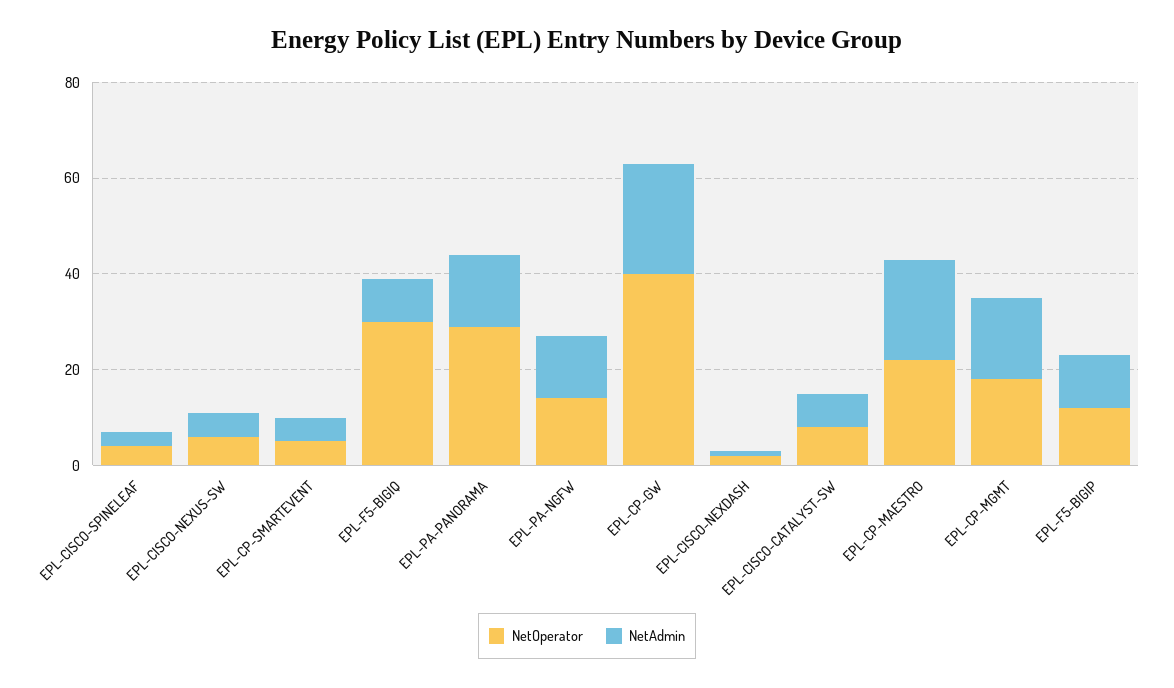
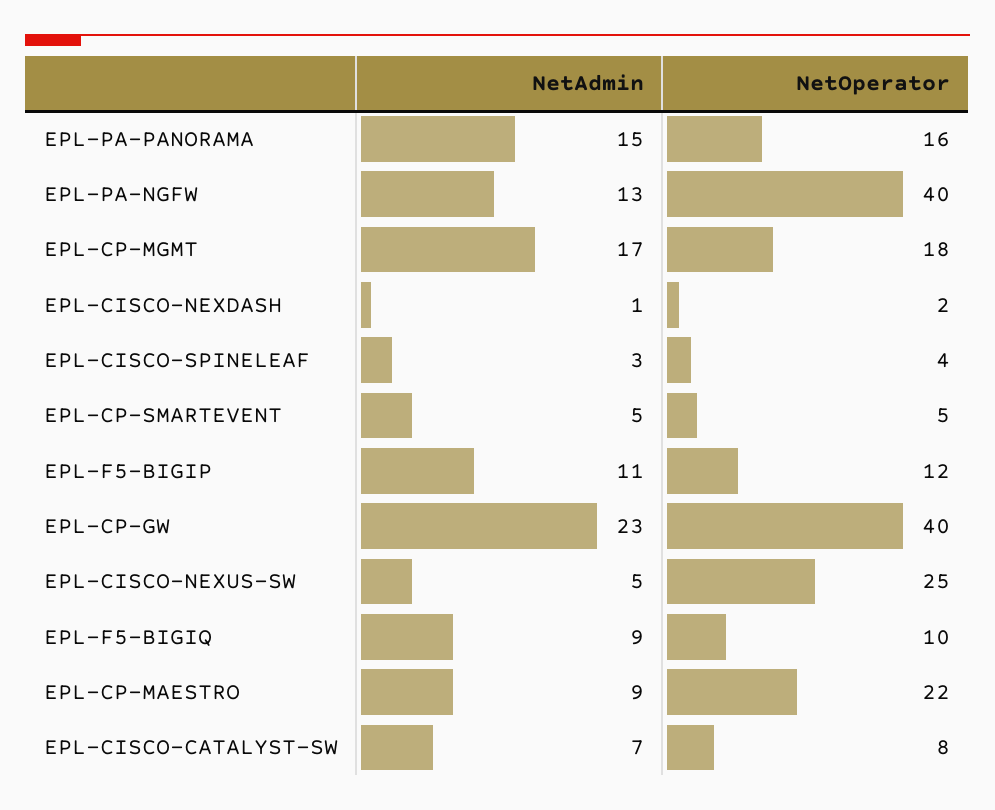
  {
    "NetOperator": {
      "EPL-CISCO-SPINELEAF": 4,
-     "EPL-CISCO-NEXUS-SW": 5,
+     "EPL-CISCO-NEXUS-SW": 25,
      "EPL-CP-SMARTEVENT": 5,
-     "EPL-F5-BIGIQ": 30,
+     "EPL-F5-BIGIQ": 10,
-     "EPL-PA-PANORAMA": 30,
+     "EPL-PA-PANORAMA": 16,
-     "EPL-PA-NGFW": 15,
+     "EPL-PA-NGFW": 40,
      "EPL-CP-GW": 40,
      "EPL-CISCO-NEXDASH": 2,
      "EPL-CISCO-CATALYST-SW": 8,
      "EPL-CP-MAESTRO": 22,
      "EPL-CP-MGMT": 18,
      "EPL-F5-BIGIP": 12
    },
    "NetAdmin": {
      "EPL-CISCO-SPINELEAF": 3,
      "EPL-CISCO-NEXUS-SW": 5,
      "EPL-CP-SMARTEVENT": 5,
      "EPL-F5-BIGIQ": 9,
      "EPL-PA-PANORAMA": 15,
      "EPL-PA-NGFW": 13,
      "EPL-CP-GW": 23,
      "EPL-CISCO-NEXDASH": 1,
      "EPL-CISCO-CATALYST-SW": 7,
-     "EPL-CP-MAESTRO": 20,
+     "EPL-CP-MAESTRO": 9,
      "EPL-CP-MGMT": 17,
      "EPL-F5-BIGIP": 11
    }
  }

